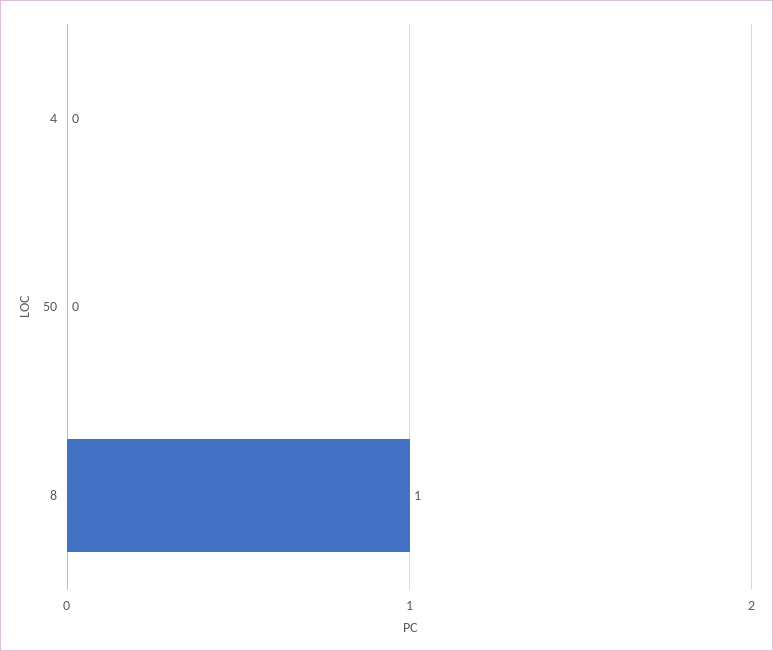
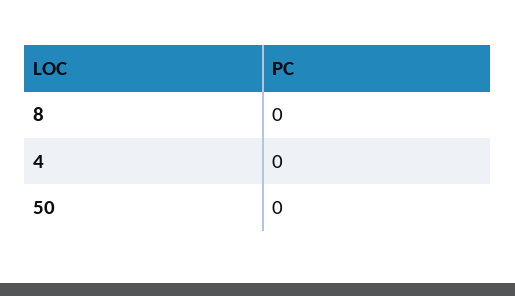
  {
    "4": 0,
    "50": 0,
-   "8": 1
+   "8": 0
  }

